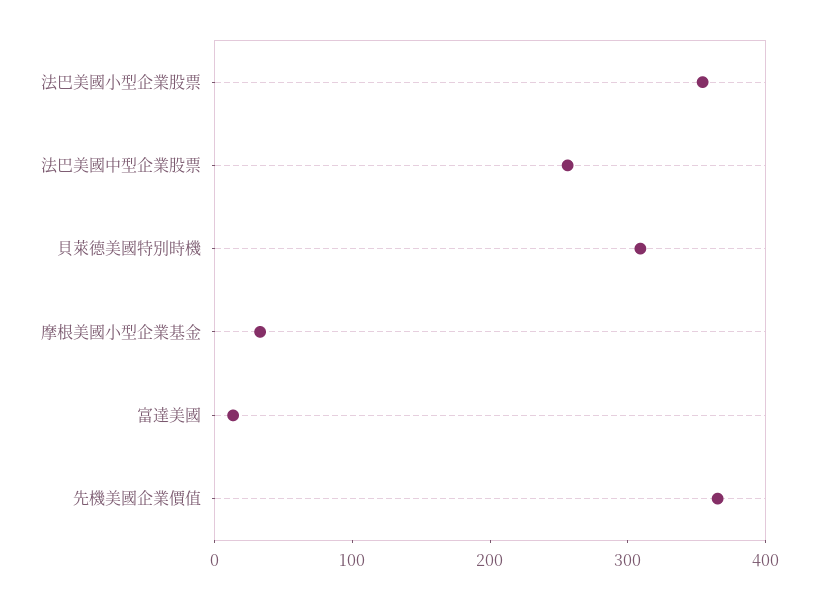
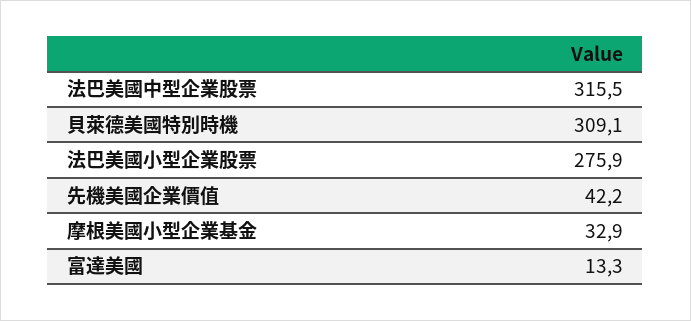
  {
-   "法巴美國小型企業股票": 360,
+   "法巴美國小型企業股票": 275.9,
-   "法巴美國中型企業股票": 260,
+   "法巴美國中型企業股票": 315.5,
    "貝萊德美國特別時機": 309.1,
    "摩根美國小型企業基金": 32.9,
    "富達美國": 13.3,
-   "先機美國企業價值": 360
+   "先機美國企業價值": 42.2
  }

